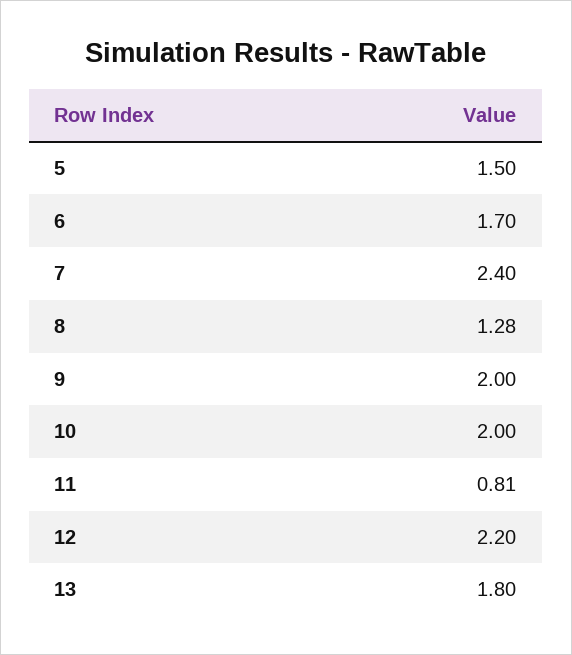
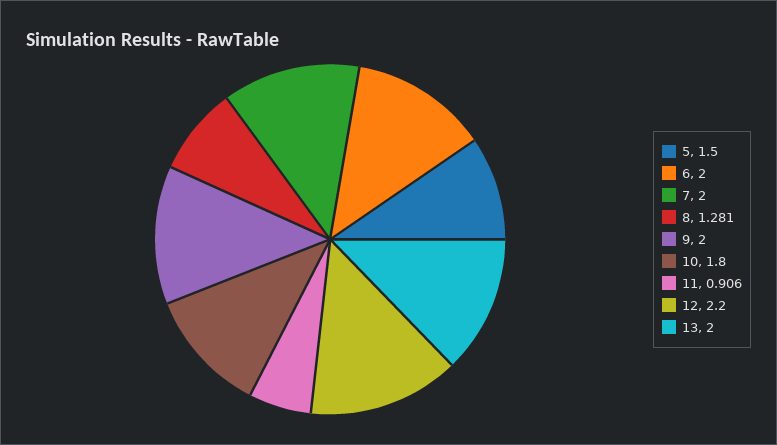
  {
    "5": 1.5,
-   "6": 1.7,
+   "6": 2,
-   "7": 2.4,
+   "7": 2,
    "8": 1.281,
    "9": 2,
-   "10": 2,
+   "10": 1.8,
-   "11": 0.81,
+   "11": 0.906,
    "12": 2.2,
-   "13": 1.8
+   "13": 2
  }

